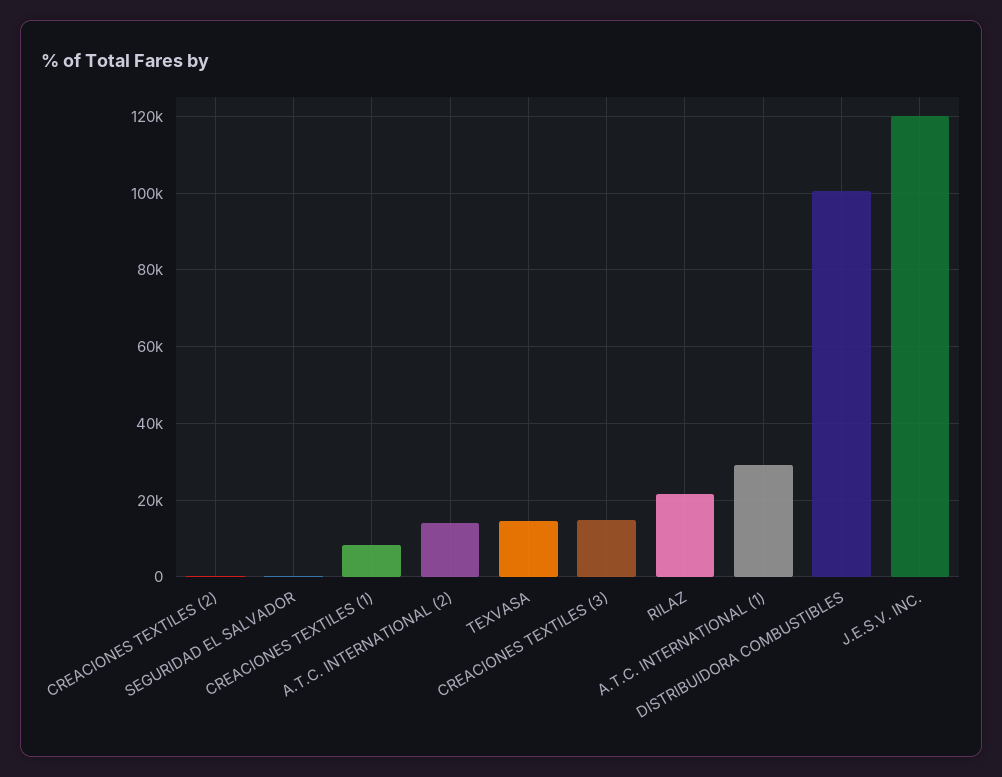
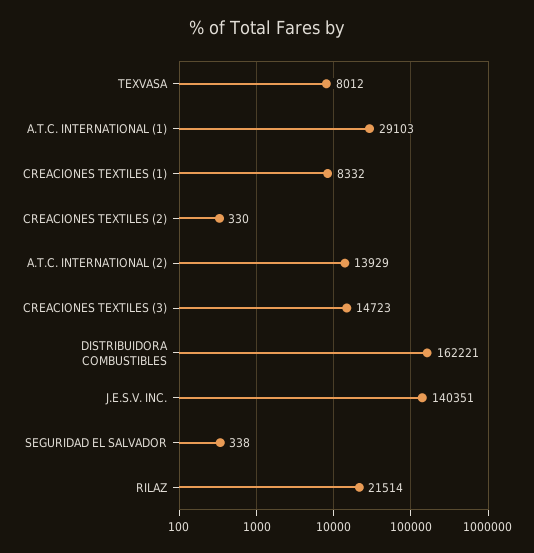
  {
    "CREACIONES TEXTILES (2)": 330,
    "SEGURIDAD EL SALVADOR": 338,
    "CREACIONES TEXTILES (1)": 8332,
    "A.T.C. INTERNATIONAL (2)": 13929,
-   "TEXVASA": 14000,
+   "TEXVASA": 8012,
    "CREACIONES TEXTILES (3)": 14723,
    "RILAZ": 21514,
    "A.T.C. INTERNATIONAL (1)": 29103,
-   "DISTRIBUIDORA COMBUSTIBLES": 100000,
+   "DISTRIBUIDORA COMBUSTIBLES": 162221,
-   "J.E.S.V. INC.": 120000
+   "J.E.S.V. INC.": 140351
  }

